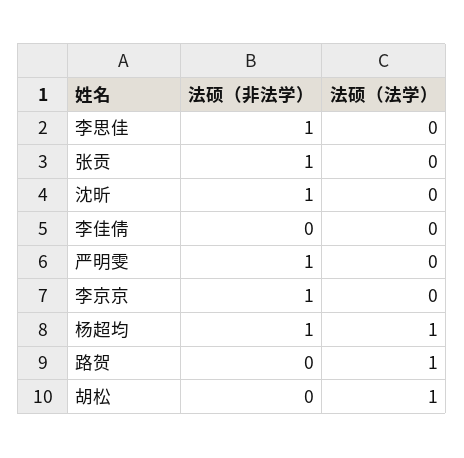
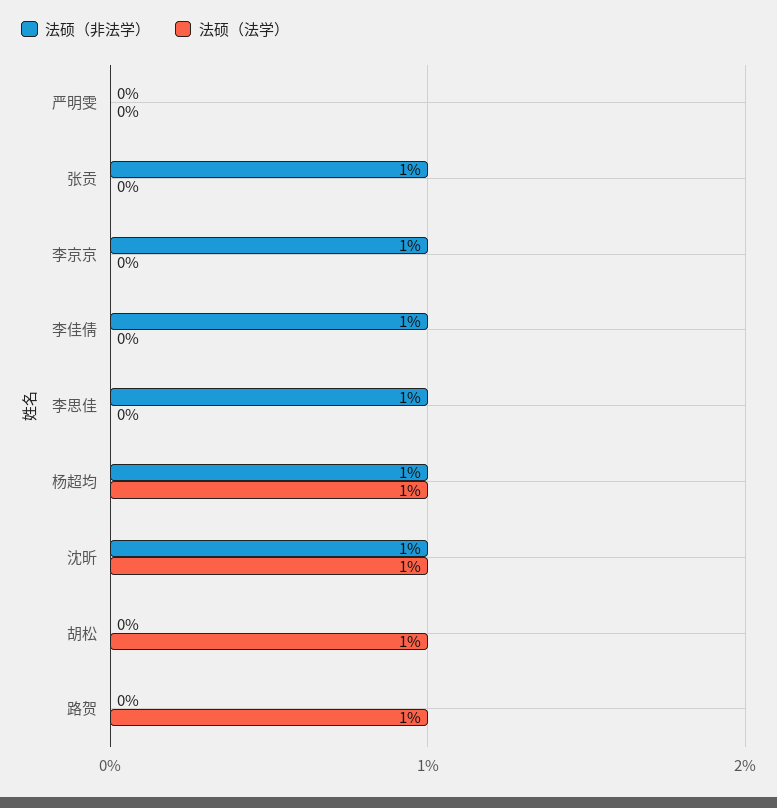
  {
    "法硕（非法学）": {
      "李思佳": 1,
      "张贡": 1,
      "沈昕": 1,
-     "李佳倩": 0,
+     "李佳倩": 1,
-     "严明雯": 1,
+     "严明雯": 0,
      "李京京": 1,
      "杨超均": 1,
      "路贺": 0,
      "胡松": 0
    },
    "法硕（法学）": {
      "李思佳": 0,
      "张贡": 0,
-     "沈昕": 0,
+     "沈昕": 1,
      "李佳倩": 0,
      "严明雯": 0,
      "李京京": 0,
      "杨超均": 1,
      "路贺": 1,
      "胡松": 1
    }
  }

